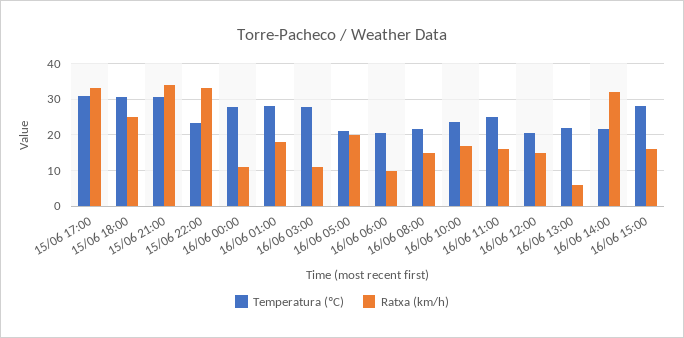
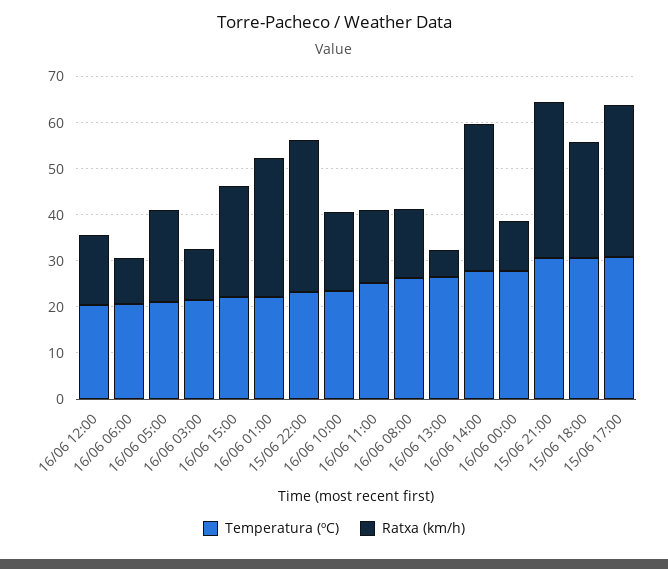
  {
    "Temperatura (ºC)": {
      "15/06 17:00": 30,
      "15/06 18:00": 30,
      "15/06 21:00": 30,
      "15/06 22:00": 24,
      "16/06 00:00": 28,
-     "16/06 01:00": 28,
+     "16/06 01:00": 22,
-     "16/06 03:00": 28,
+     "16/06 03:00": 22,
      "16/06 05:00": 22,
      "16/06 06:00": 20,
-     "16/06 08:00": 22,
+     "16/06 08:00": 26,
      "16/06 10:00": 24,
      "16/06 11:00": 26,
      "16/06 12:00": 20,
-     "16/06 13:00": 22,
+     "16/06 13:00": 26,
-     "16/06 14:00": 22,
+     "16/06 14:00": 28,
-     "16/06 15:00": 28
+     "16/06 15:00": 22
    },
    "Ratxa (km/h)": {
      "15/06 17:00": 34,
      "15/06 18:00": 26,
      "15/06 21:00": 34,
      "15/06 22:00": 34,
      "16/06 00:00": 12,
-     "16/06 01:00": 18,
+     "16/06 01:00": 30,
      "16/06 03:00": 12,
      "16/06 05:00": 20,
      "16/06 06:00": 10,
      "16/06 08:00": 16,
      "16/06 10:00": 18,
      "16/06 11:00": 16,
      "16/06 12:00": 16,
      "16/06 13:00": 6,
      "16/06 14:00": 32,
-     "16/06 15:00": 16
+     "16/06 15:00": 24
    }
  }

